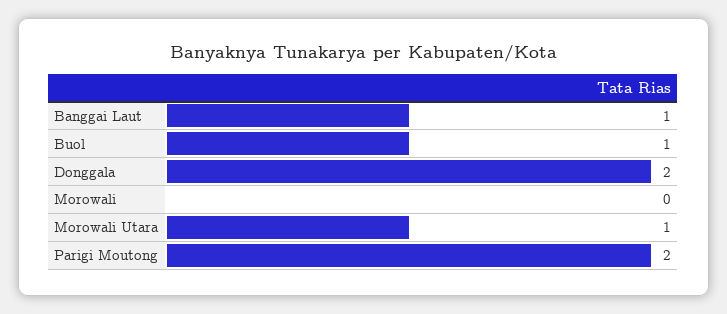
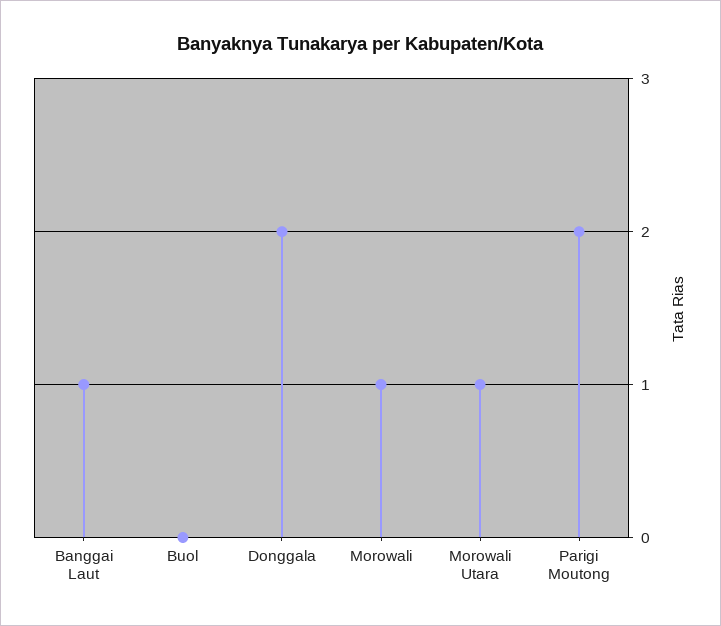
  {
    "Banggai Laut": 1,
-   "Buol": 1,
+   "Buol": 0,
    "Donggala": 2,
-   "Morowali": 0,
+   "Morowali": 1,
    "Morowali Utara": 1,
    "Parigi Moutong": 2
  }

